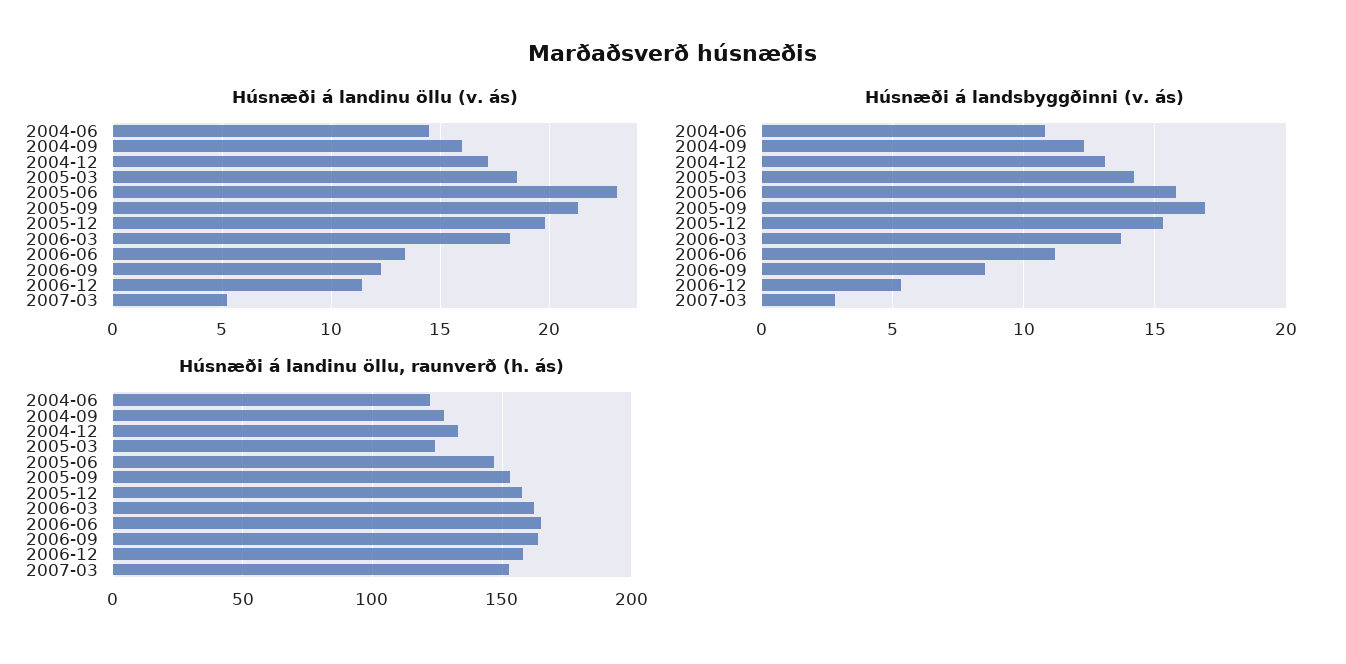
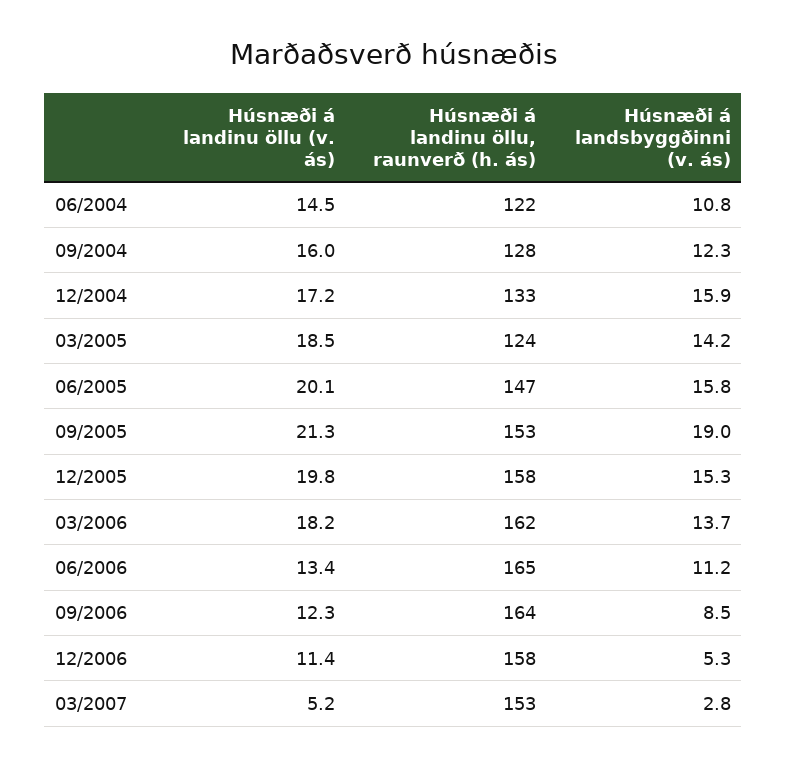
  {
    "Húsnæði á landinu öllu (v. ás)": {
      "2004-06": 14.5,
      "2004-09": 16,
      "2004-12": 17.2,
      "2005-03": 18.5,
-     "2005-06": 23,
+     "2005-06": 20.1,
      "2005-09": 21.3,
      "2005-12": 19.8,
      "2006-03": 18.2,
      "2006-06": 13.4,
      "2006-09": 12.3,
      "2006-12": 11.4,
      "2007-03": 5.2
    },
    "Húsnæði á landsbyggðinni (v. ás)": {
      "2004-06": 10.8,
      "2004-09": 12.3,
-     "2004-12": 13,
+     "2004-12": 15.9,
      "2005-03": 14.2,
      "2005-06": 15.8,
-     "2005-09": 17,
+     "2005-09": 19,
      "2005-12": 15.3,
      "2006-03": 13.7,
      "2006-06": 11.2,
      "2006-09": 8.5,
      "2006-12": 5.3,
      "2007-03": 2.8
    },
    "Húsnæði á landinu öllu, raunverð (h. ás)": {
      "2004-06": 122,
      "2004-09": 128,
      "2004-12": 133,
      "2005-03": 124,
      "2005-06": 147,
      "2005-09": 153,
      "2005-12": 158,
      "2006-03": 162,
      "2006-06": 165,
      "2006-09": 164,
      "2006-12": 158,
      "2007-03": 153
    }
  }

